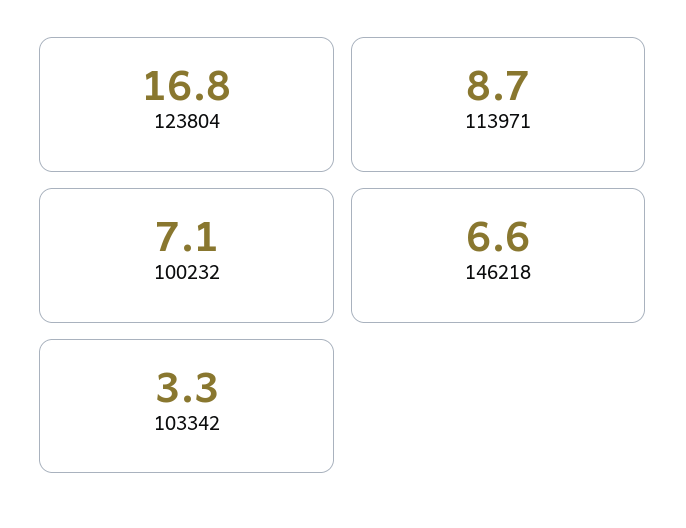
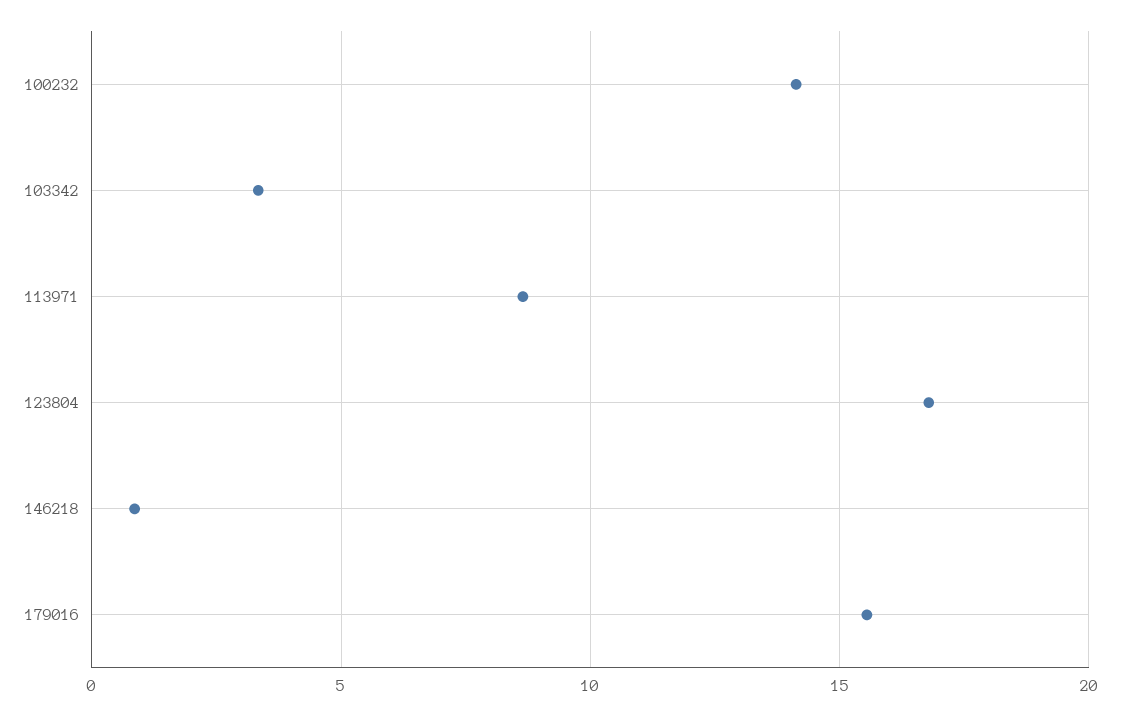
  {
    "123804": 16.8,
    "113971": 8.7,
-   "100232": 7.1,
+   "100232": 14,
-   "146218": 6.6,
+   "146218": 1,
-   "103342": 3.3
+   "103342": 3.3,
+   "179016": 15.5
  }

